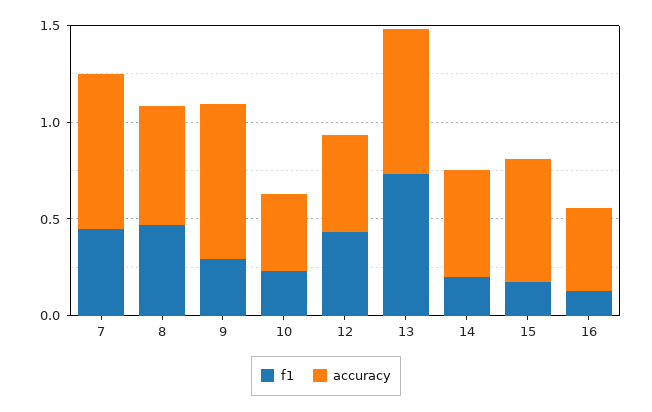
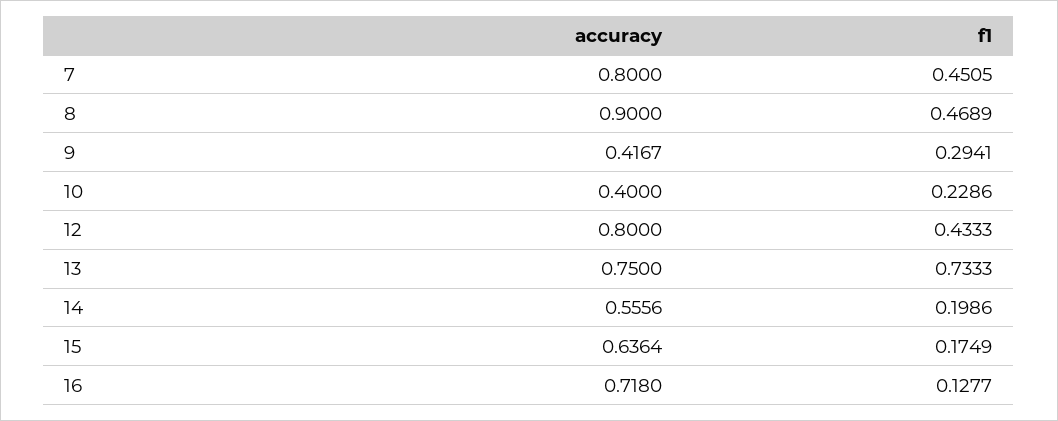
  {
    "f1": {
      "7": 0.4505,
      "8": 0.4689,
      "9": 0.2941,
      "10": 0.2286,
      "12": 0.4333,
      "13": 0.7333,
      "14": 0.1986,
      "15": 0.1749,
      "16": 0.1277
    },
    "accuracy": {
      "7": 0.8,
-     "8": 0.6,
+     "8": 0.9,
-     "9": 0.8,
+     "9": 0.4167,
      "10": 0.4,
-     "12": 0.5,
+     "12": 0.8,
      "13": 0.75,
      "14": 0.5556,
      "15": 0.6364,
-     "16": 0.4
+     "16": 0.718
    }
  }

